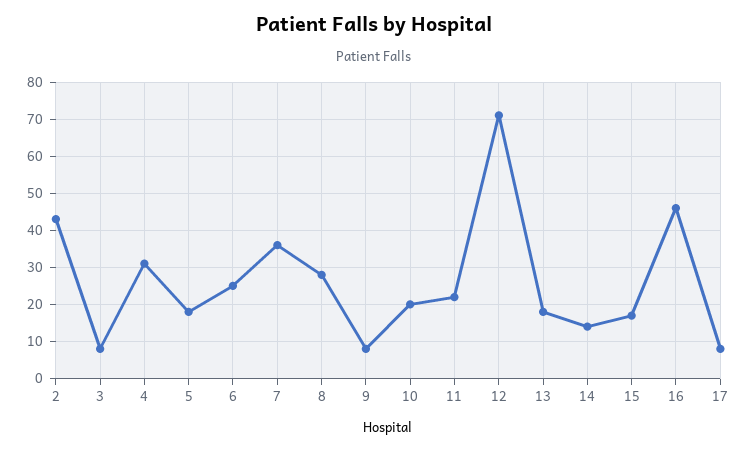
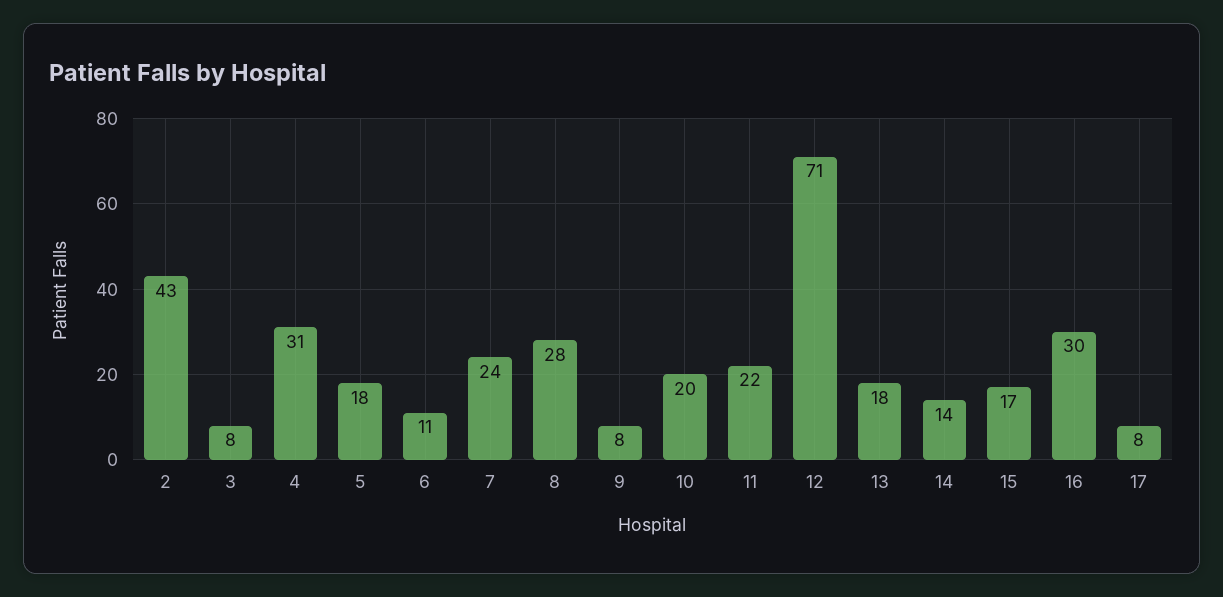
  {
    "2": 43,
    "3": 8,
    "4": 31,
    "5": 18,
-   "6": 25,
+   "6": 11,
-   "7": 35,
+   "7": 24,
    "8": 28,
    "9": 8,
    "10": 20,
    "11": 22,
    "12": 71,
    "13": 18,
    "14": 14,
    "15": 17,
-   "16": 45,
+   "16": 30,
    "17": 8
  }

